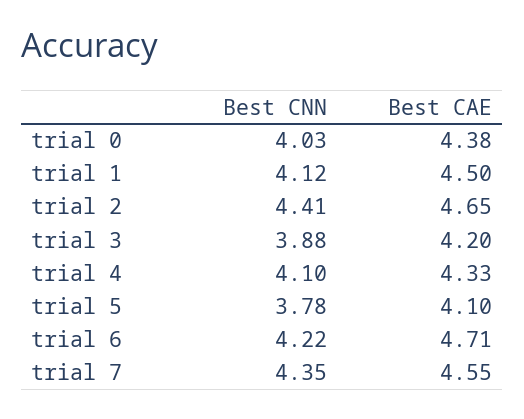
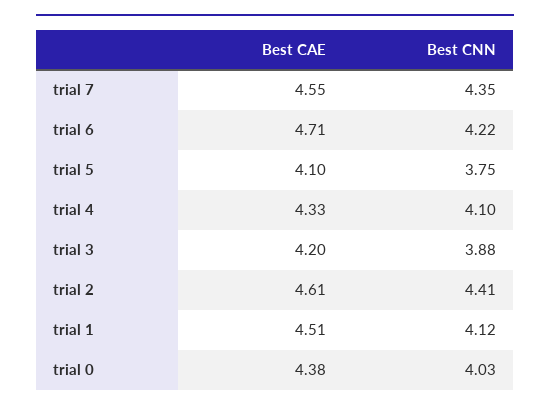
  {
    "Best CNN": {
      "trial 0": 4.03,
      "trial 1": 4.12,
      "trial 2": 4.41,
      "trial 3": 3.88,
      "trial 4": 4.1,
-     "trial 5": 3.78,
+     "trial 5": 3.75,
      "trial 6": 4.22,
      "trial 7": 4.35
    },
    "Best CAE": {
      "trial 0": 4.38,
-     "trial 1": 4.5,
+     "trial 1": 4.51,
-     "trial 2": 4.65,
+     "trial 2": 4.61,
      "trial 3": 4.2,
      "trial 4": 4.33,
      "trial 5": 4.1,
      "trial 6": 4.71,
      "trial 7": 4.55
    }
  }

